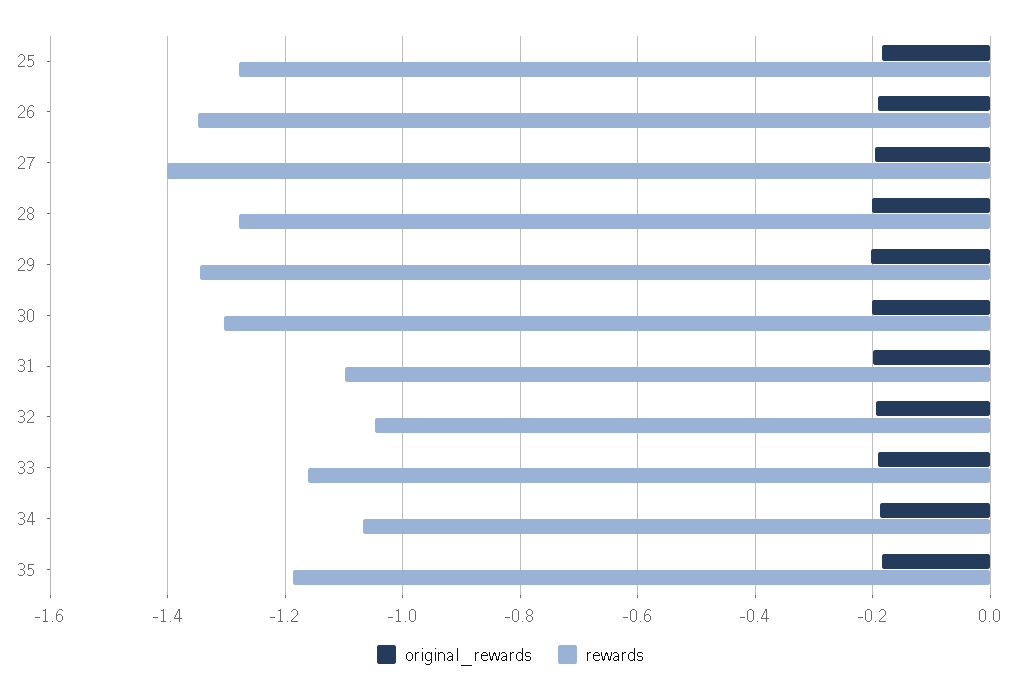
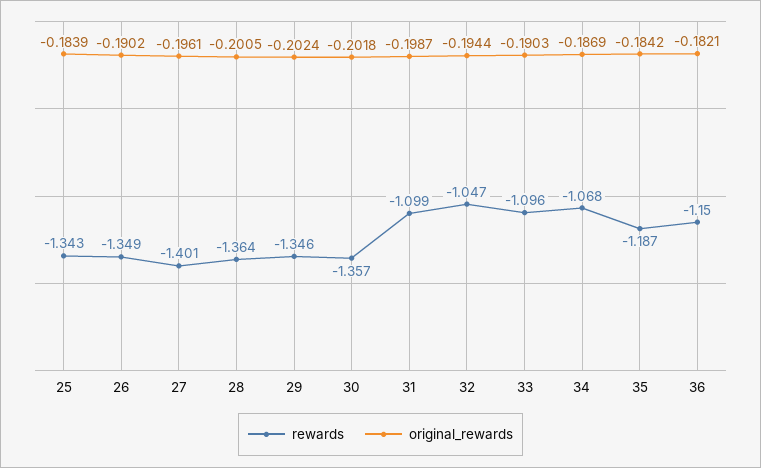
  {
    "original_rewards": {
      "25": -0.1839,
      "26": -0.1902,
      "27": -0.1961,
      "28": -0.2005,
      "29": -0.2024,
      "30": -0.2018,
      "31": -0.1987,
      "32": -0.1944,
      "33": -0.1903,
      "34": -0.1869,
-     "35": -0.1842
+     "35": -0.1842,
+     "36": -0.1821
    },
    "rewards": {
-     "25": -1.28,
+     "25": -1.343,
      "26": -1.349,
      "27": -1.401,
-     "28": -1.28,
+     "28": -1.364,
      "29": -1.346,
-     "30": -1.3,
+     "30": -1.357,
      "31": -1.099,
      "32": -1.047,
-     "33": -1.16,
+     "33": -1.096,
      "34": -1.068,
-     "35": -1.187
+     "35": -1.187,
+     "36": -1.15
    }
  }

